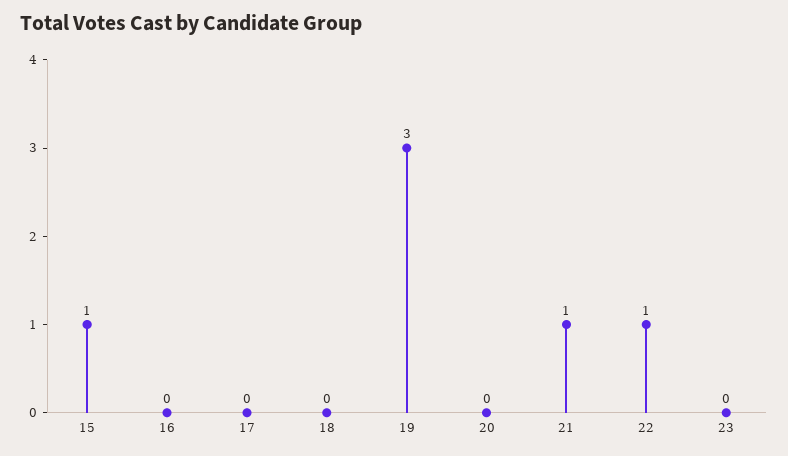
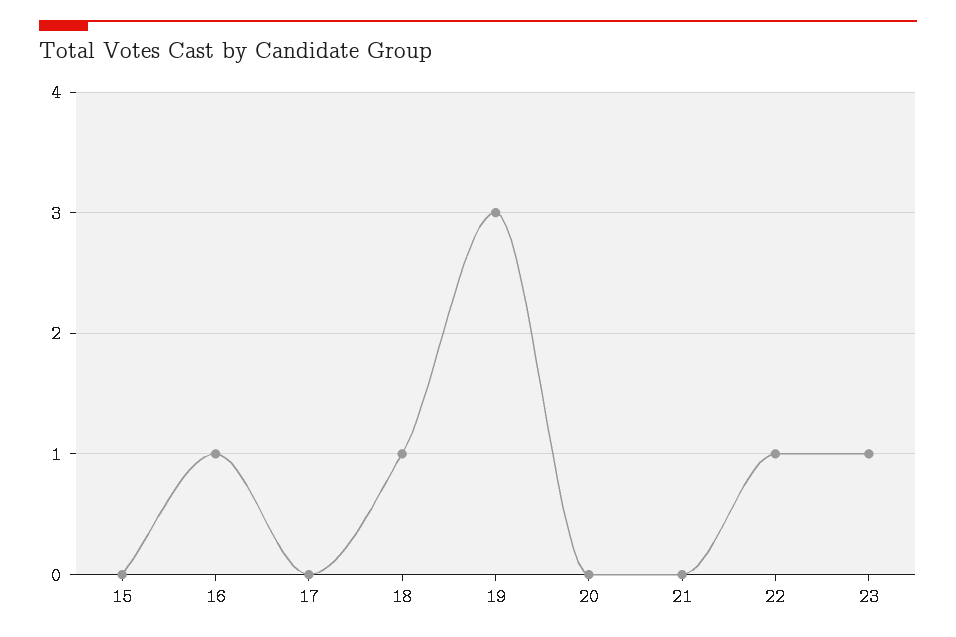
  {
-   "15": 1,
+   "15": 0,
-   "16": 0,
+   "16": 1,
    "17": 0,
-   "18": 0,
+   "18": 1,
    "19": 3,
    "20": 0,
-   "21": 1,
+   "21": 0,
    "22": 1,
-   "23": 0
+   "23": 1
  }

